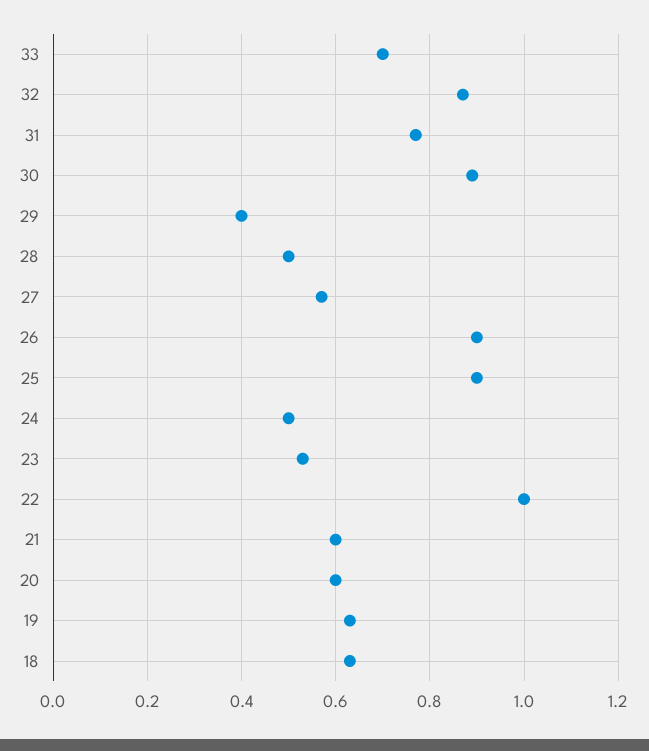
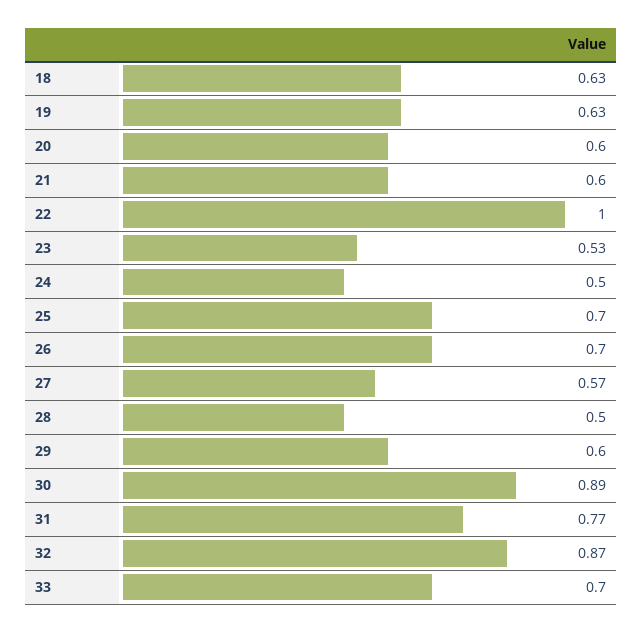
  {
    "33": 0.7,
    "32": 0.87,
    "31": 0.77,
    "30": 0.89,
-   "29": 0.4,
+   "29": 0.6,
    "28": 0.5,
    "27": 0.57,
-   "26": 0.9,
+   "26": 0.7,
-   "25": 0.9,
+   "25": 0.7,
    "24": 0.5,
    "23": 0.53,
    "22": 1,
    "21": 0.6,
    "20": 0.6,
    "19": 0.63,
    "18": 0.63
  }

